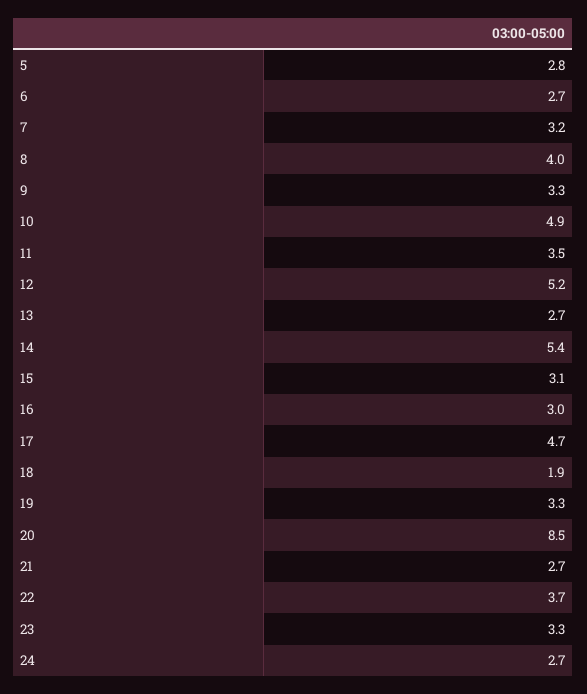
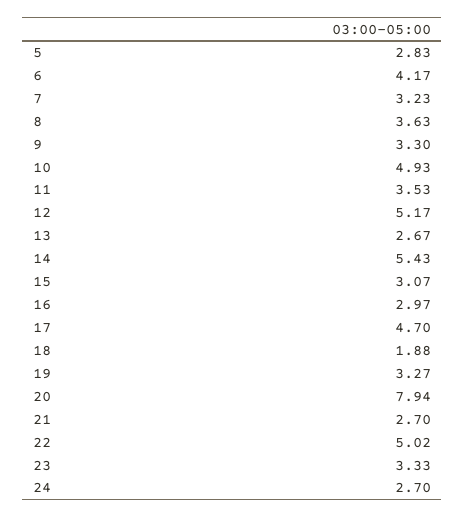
  {
    "5": 2.83,
-   "6": 2.7,
+   "6": 4.17,
    "7": 3.23,
-   "8": 4,
+   "8": 3.63,
    "9": 3.3,
    "10": 4.93,
    "11": 3.53,
    "12": 5.17,
    "13": 2.67,
    "14": 5.43,
    "15": 3.07,
    "16": 2.97,
    "17": 4.7,
    "18": 1.88,
    "19": 3.27,
-   "20": 8.5,
+   "20": 7.94,
    "21": 2.7,
-   "22": 3.7,
+   "22": 5.02,
    "23": 3.33,
    "24": 2.7
  }

